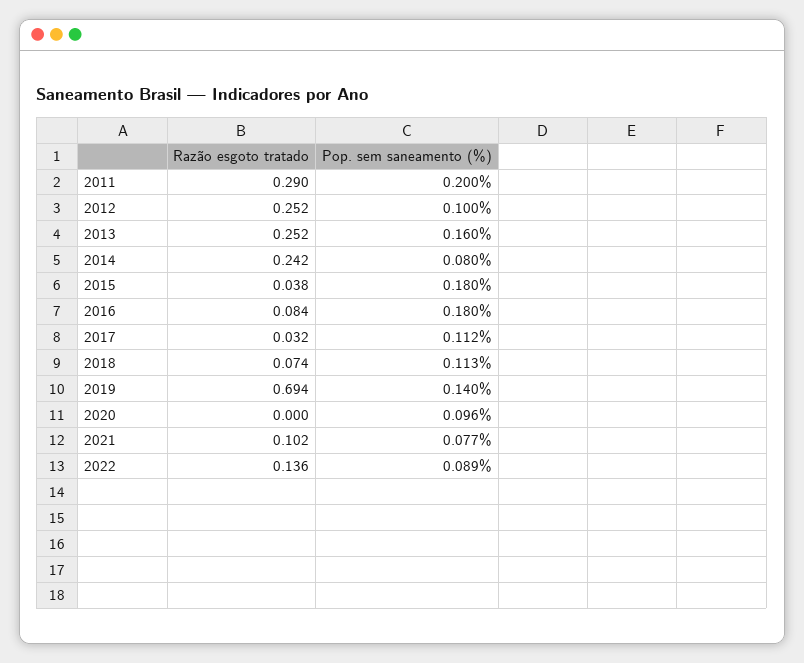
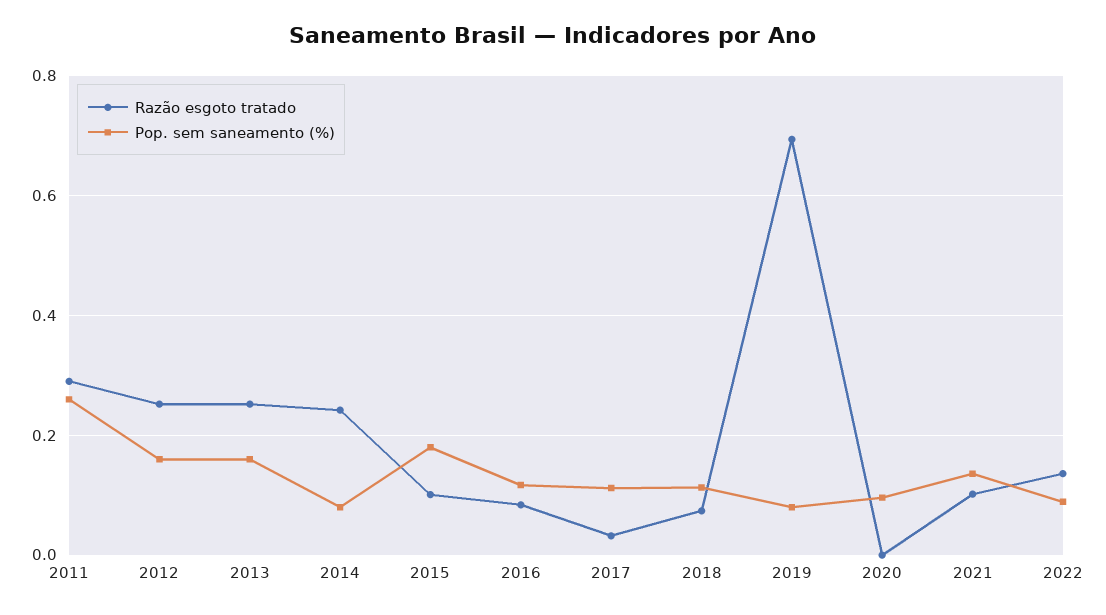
  {
    "Razão esgoto tratado": {
      "2011": 0.29,
      "2012": 0.252,
      "2013": 0.252,
      "2014": 0.242,
-     "2015": 0.038,
+     "2015": 0.1,
      "2016": 0.084,
      "2017": 0.032,
      "2018": 0.074,
      "2019": 0.694,
      "2020": 0,
      "2021": 0.102,
      "2022": 0.136
    },
    "Pop. sem saneamento (%)": {
-     "2011": 0.2,
+     "2011": 0.26,
-     "2012": 0.1,
+     "2012": 0.16,
      "2013": 0.16,
      "2014": 0.08,
      "2015": 0.18,
-     "2016": 0.18,
+     "2016": 0.12,
      "2017": 0.112,
      "2018": 0.113,
-     "2019": 0.14,
+     "2019": 0.08,
      "2020": 0.096,
-     "2021": 0.077,
+     "2021": 0.14,
      "2022": 0.089
    }
  }

